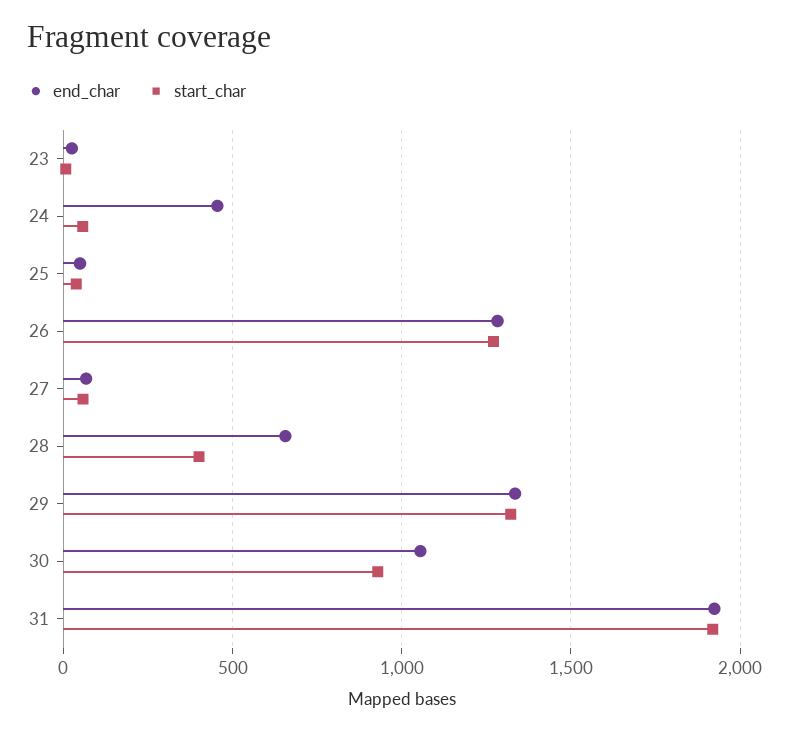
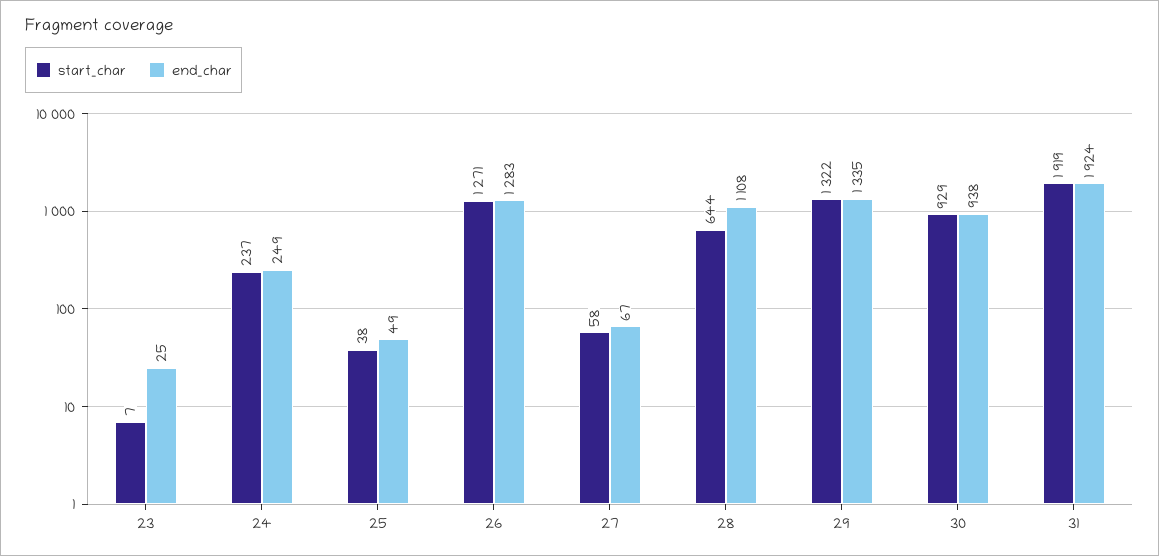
  {
    "end_char": {
      "23": 25,
-     "24": 450,
+     "24": 249,
      "25": 49,
      "26": 1283,
      "27": 67,
-     "28": 650,
+     "28": 1108,
      "29": 1335,
-     "30": 1050,
+     "30": 938,
      "31": 1924
    },
    "start_char": {
      "23": 7,
-     "24": 50,
+     "24": 237,
      "25": 38,
      "26": 1271,
      "27": 58,
-     "28": 400,
+     "28": 644,
      "29": 1322,
      "30": 929,
      "31": 1919
    }
  }

